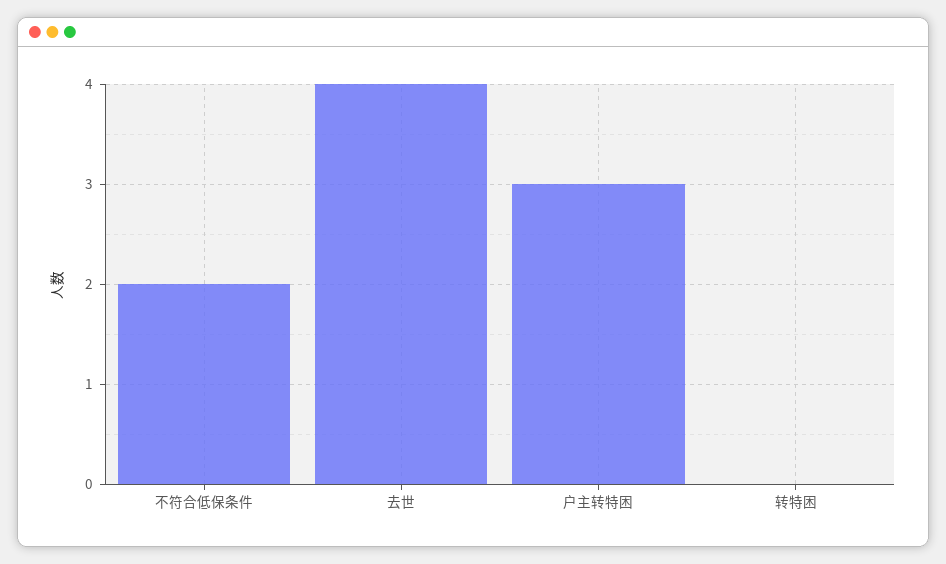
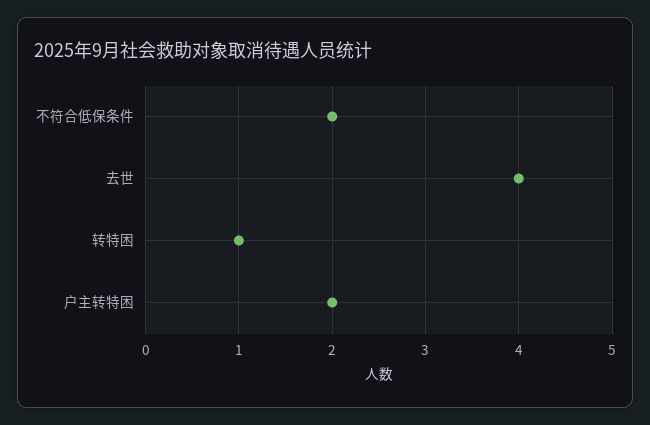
  {
    "不符合低保条件": 2,
    "去世": 4,
-   "户主转特困": 3,
+   "户主转特困": 2,
-   "转特困": 0
+   "转特困": 1
  }

